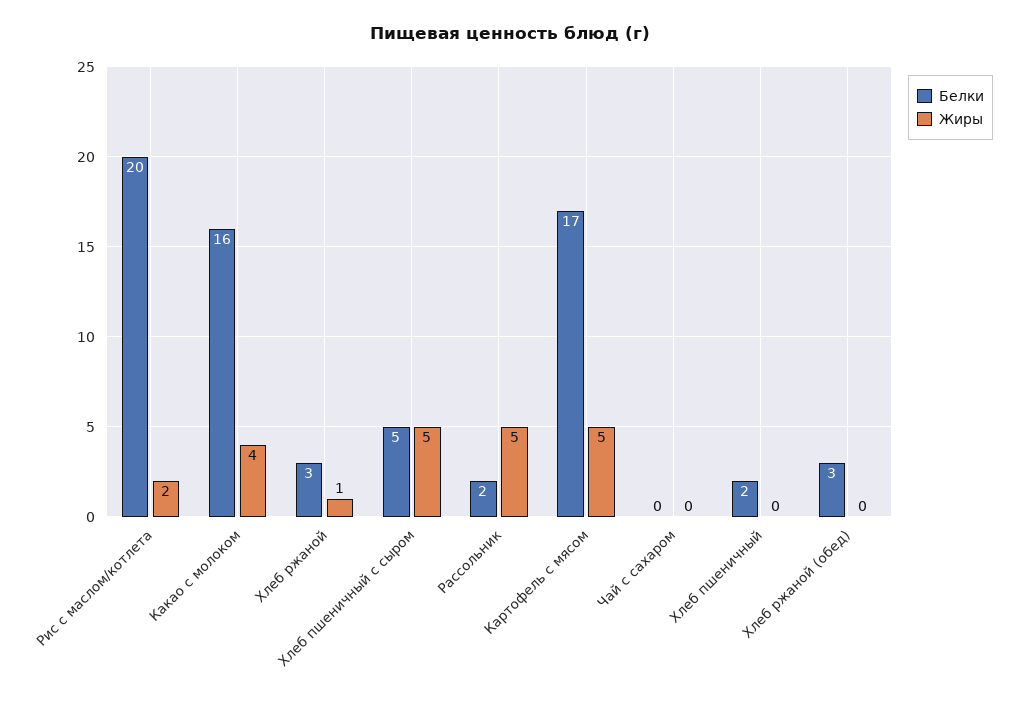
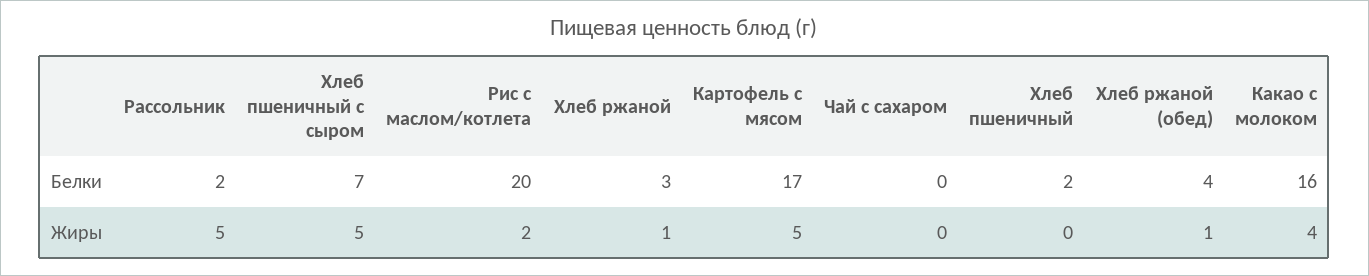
  {
    "Белки": {
      "Рис с маслом/котлета": 20,
      "Какао с молоком": 16,
      "Хлеб ржаной": 3,
-     "Хлеб пшеничный с сыром": 5,
+     "Хлеб пшеничный с сыром": 7,
      "Рассольник": 2,
      "Картофель с мясом": 17,
      "Чай с сахаром": 0,
      "Хлеб пшеничный": 2,
-     "Хлеб ржаной (обед)": 3
+     "Хлеб ржаной (обед)": 4
    },
    "Жиры": {
      "Рис с маслом/котлета": 2,
      "Какао с молоком": 4,
      "Хлеб ржаной": 1,
      "Хлеб пшеничный с сыром": 5,
      "Рассольник": 5,
      "Картофель с мясом": 5,
      "Чай с сахаром": 0,
      "Хлеб пшеничный": 0,
-     "Хлеб ржаной (обед)": 0
+     "Хлеб ржаной (обед)": 1
    }
  }

